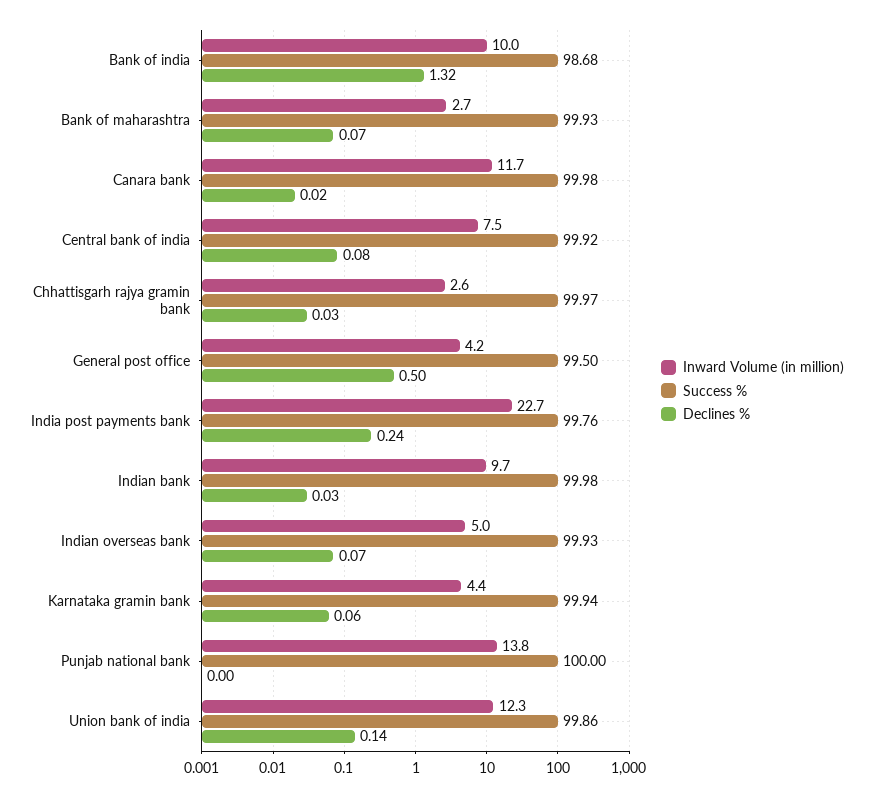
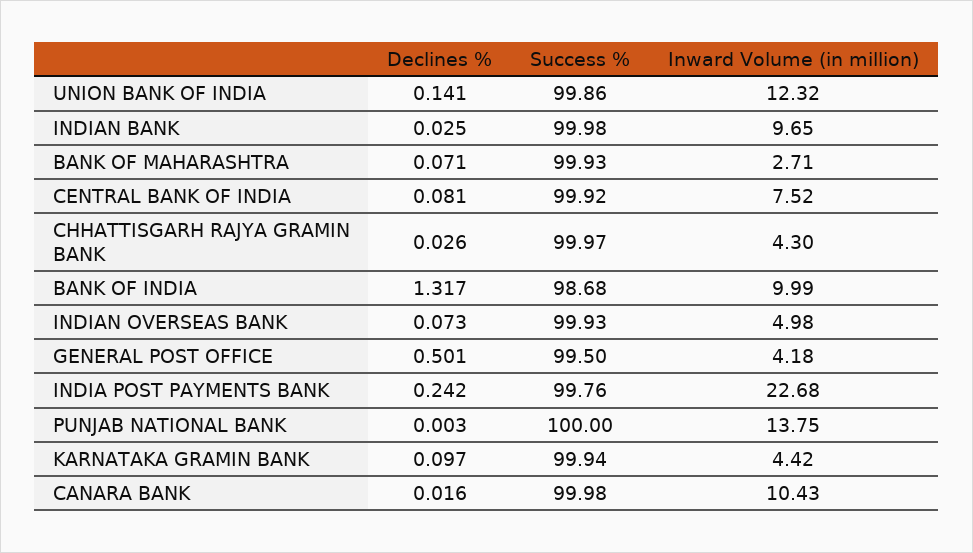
  {
    "Inward Volume (in million)": {
      "Bank of india": 9.99,
      "Bank of maharashtra": 2.71,
-     "Canara bank": 11.7,
+     "Canara bank": 10.43,
      "Central bank of india": 7.52,
-     "Chhattisgarh rajya gramin bank": 2.6,
+     "Chhattisgarh rajya gramin bank": 4.3,
      "General post office": 4.18,
      "India post payments bank": 22.68,
      "Indian bank": 9.65,
      "Indian overseas bank": 4.98,
      "Karnataka gramin bank": 4.42,
      "Punjab national bank": 13.75,
      "Union bank of india": 12.32
    },
    "Success %": {
      "Bank of india": 98.68,
      "Bank of maharashtra": 99.93,
      "Canara bank": 99.98,
      "Central bank of india": 99.92,
      "Chhattisgarh rajya gramin bank": 99.97,
      "General post office": 99.5,
      "India post payments bank": 99.76,
      "Indian bank": 99.98,
      "Indian overseas bank": 99.93,
      "Karnataka gramin bank": 99.94,
      "Punjab national bank": 100,
      "Union bank of india": 99.86
    },
    "Declines %": {
      "Bank of india": 1.317,
      "Bank of maharashtra": 0.071,
      "Canara bank": 0.016,
      "Central bank of india": 0.081,
      "Chhattisgarh rajya gramin bank": 0.026,
      "General post office": 0.501,
      "India post payments bank": 0.242,
      "Indian bank": 0.025,
      "Indian overseas bank": 0.073,
-     "Karnataka gramin bank": 0.06,
+     "Karnataka gramin bank": 0.097,
      "Punjab national bank": 0.003,
      "Union bank of india": 0.141
    }
  }

